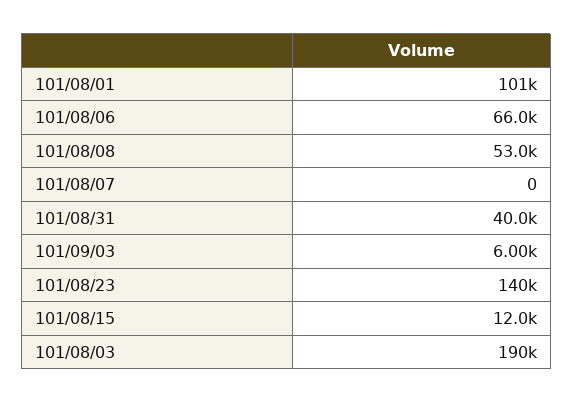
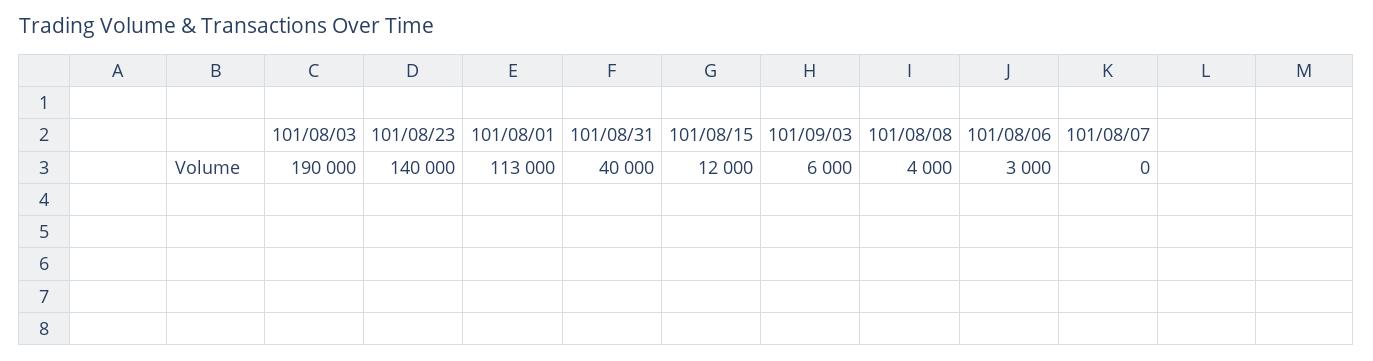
  {
-   "101/08/01": 101000,
+   "101/08/01": 113000,
-   "101/08/06": 66000,
+   "101/08/06": 3000,
-   "101/08/08": 53000,
+   "101/08/08": 4000,
    "101/08/07": 0,
    "101/08/31": 40000,
    "101/09/03": 6000,
    "101/08/23": 140000,
    "101/08/15": 12000,
    "101/08/03": 190000
  }

